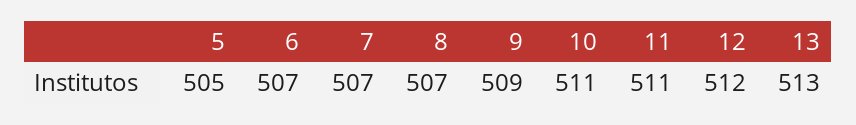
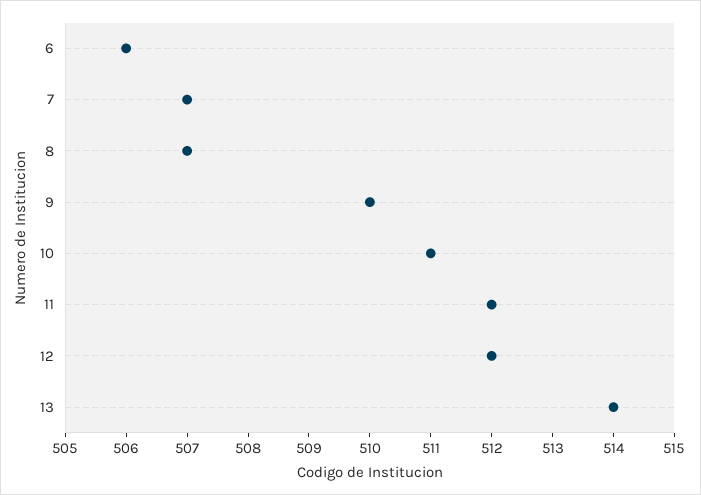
  {
-   "5": 505,
-   "6": 507,
+   "6": 506,
    "7": 507,
    "8": 507,
-   "9": 509,
+   "9": 510,
    "10": 511,
-   "11": 511,
+   "11": 512,
    "12": 512,
-   "13": 513
+   "13": 514
  }

